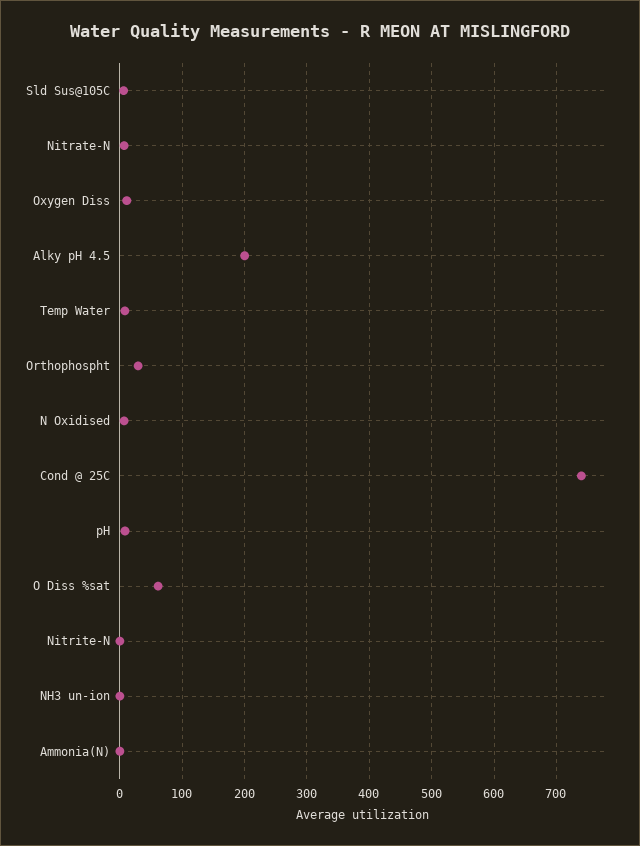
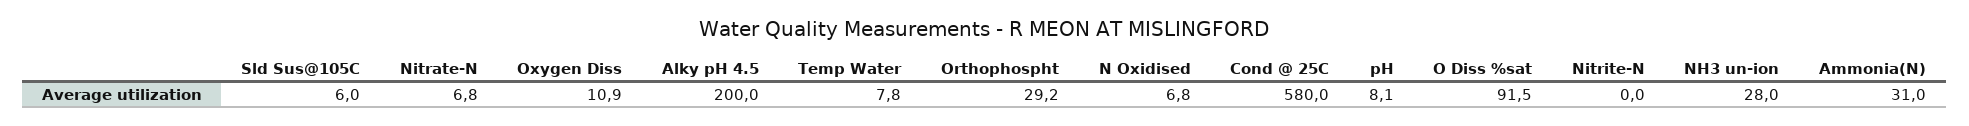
  {
    "Sld Sus@105C": 6,
    "Nitrate-N": 6.8,
    "Oxygen Diss": 10.9,
    "Alky pH 4.5": 200,
    "Temp Water": 7.8,
    "Orthophospht": 29.2,
    "N Oxidised": 6.8,
-   "Cond @ 25C": 740,
+   "Cond @ 25C": 580,
    "pH": 8.1,
-   "O Diss %sat": 60,
+   "O Diss %sat": 91.5,
    "Nitrite-N": 0,
-   "NH3 un-ion": 0,
+   "NH3 un-ion": 28,
-   "Ammonia(N)": 0
+   "Ammonia(N)": 31
  }

